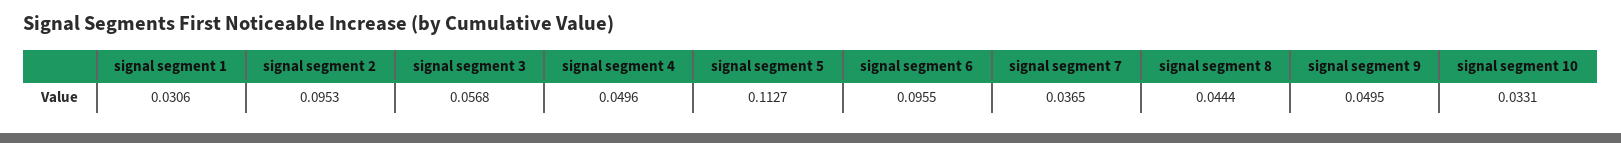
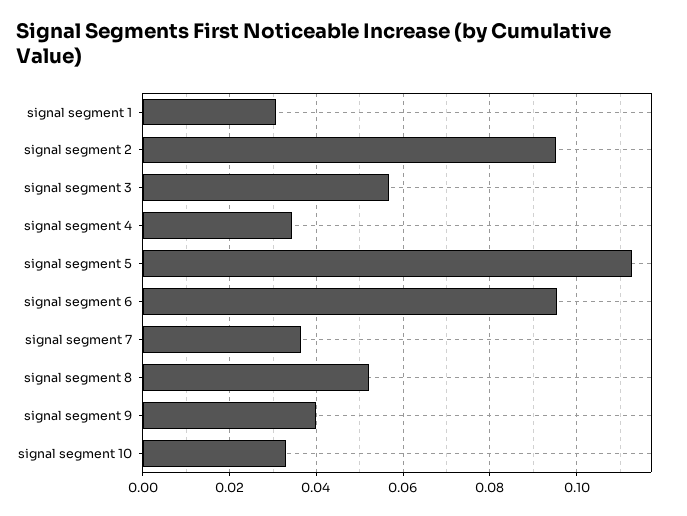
  {
    "signal segment 1": 0.0306,
    "signal segment 2": 0.0953,
    "signal segment 3": 0.0568,
-   "signal segment 4": 0.0496,
+   "signal segment 4": 0.034,
    "signal segment 5": 0.1127,
    "signal segment 6": 0.0955,
    "signal segment 7": 0.0365,
-   "signal segment 8": 0.0444,
+   "signal segment 8": 0.052,
-   "signal segment 9": 0.0495,
+   "signal segment 9": 0.04,
    "signal segment 10": 0.0331
  }

